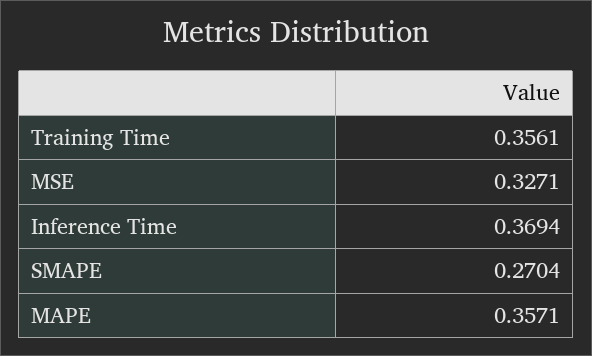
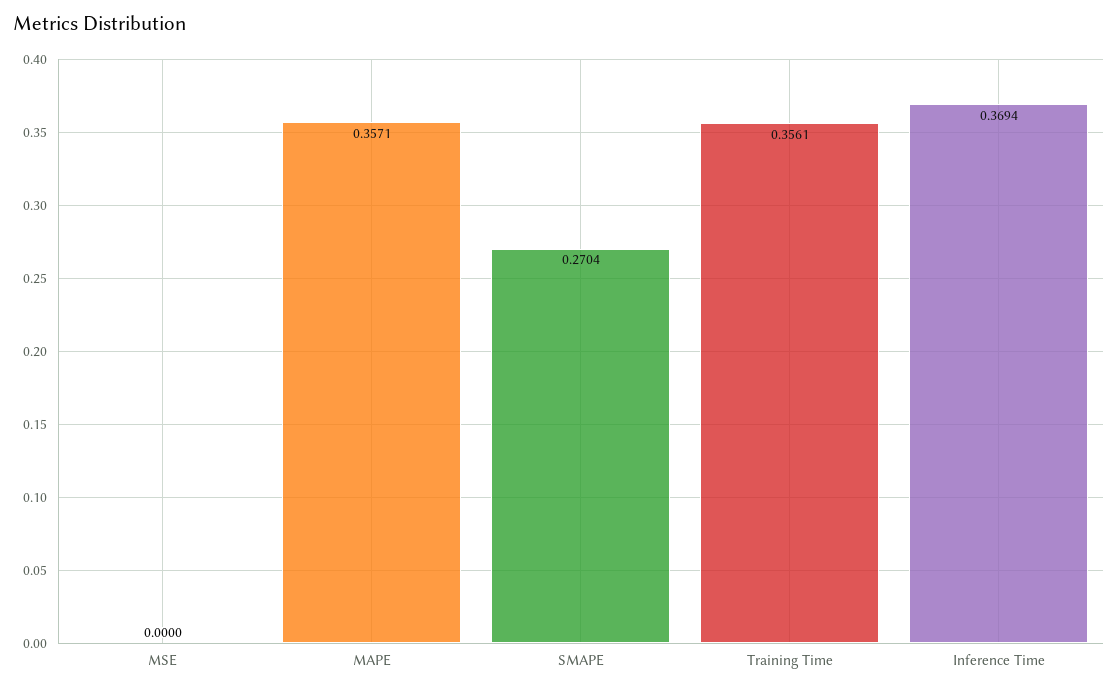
  {
    "Training Time": 0.3561,
-   "MSE": 0.3271,
+   "MSE": 0,
    "Inference Time": 0.3694,
    "SMAPE": 0.2704,
    "MAPE": 0.3571
  }

